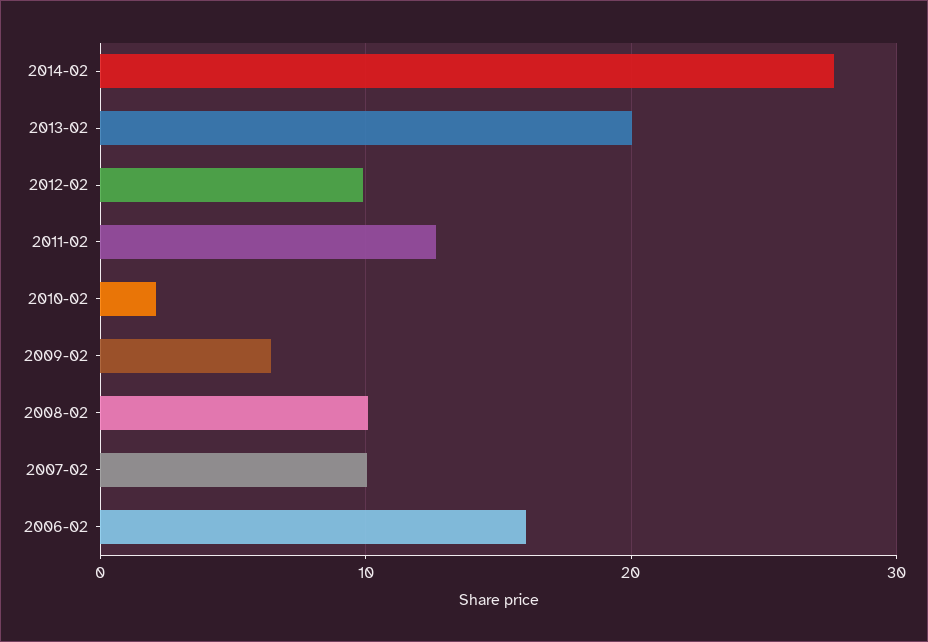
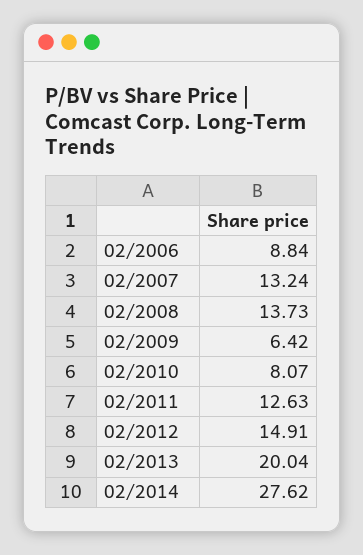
  {
    "2014-02": 27.62,
    "2013-02": 20.04,
-   "2012-02": 10,
+   "2012-02": 14.91,
    "2011-02": 12.63,
-   "2010-02": 2,
+   "2010-02": 8.07,
    "2009-02": 6.42,
-   "2008-02": 10,
+   "2008-02": 13.73,
-   "2007-02": 10,
+   "2007-02": 13.24,
-   "2006-02": 16
+   "2006-02": 8.84
  }

